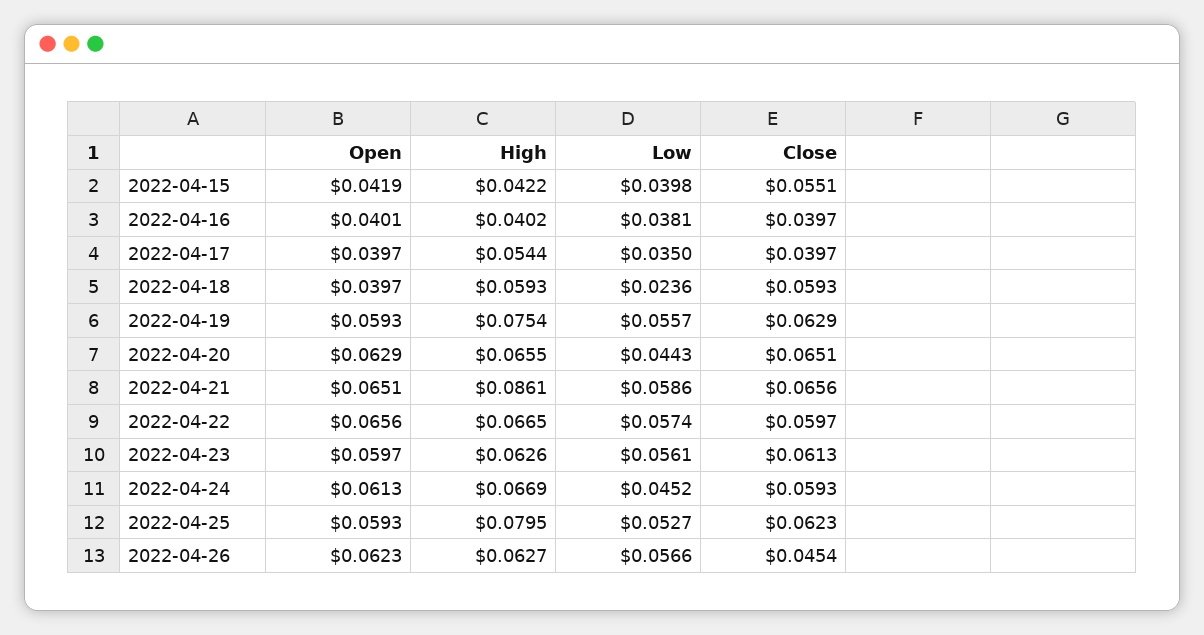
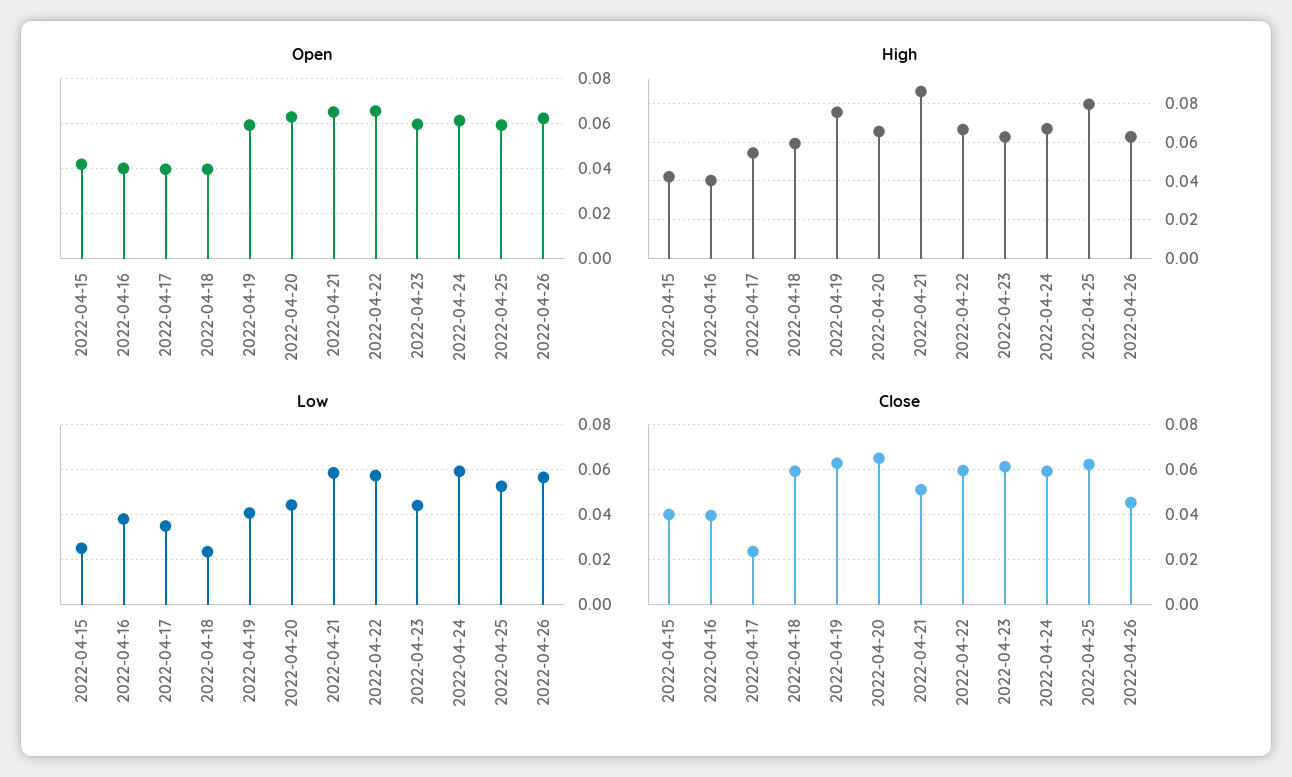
  {
    "Open": {
      "2022-04-15": 0.0419,
      "2022-04-16": 0.0401,
      "2022-04-17": 0.0397,
      "2022-04-18": 0.0397,
      "2022-04-19": 0.0593,
      "2022-04-20": 0.0629,
      "2022-04-21": 0.0651,
      "2022-04-22": 0.0656,
      "2022-04-23": 0.0597,
      "2022-04-24": 0.0613,
      "2022-04-25": 0.0593,
      "2022-04-26": 0.0623
    },
    "High": {
      "2022-04-15": 0.0422,
      "2022-04-16": 0.0402,
      "2022-04-17": 0.0544,
      "2022-04-18": 0.0593,
      "2022-04-19": 0.0754,
      "2022-04-20": 0.0655,
      "2022-04-21": 0.0861,
      "2022-04-22": 0.0665,
      "2022-04-23": 0.0626,
      "2022-04-24": 0.0669,
      "2022-04-25": 0.0795,
      "2022-04-26": 0.0627
    },
    "Low": {
-     "2022-04-15": 0.0398,
+     "2022-04-15": 0.025,
      "2022-04-16": 0.0381,
      "2022-04-17": 0.035,
      "2022-04-18": 0.0236,
-     "2022-04-19": 0.0557,
+     "2022-04-19": 0.04,
      "2022-04-20": 0.0443,
      "2022-04-21": 0.0586,
      "2022-04-22": 0.0574,
-     "2022-04-23": 0.0561,
+     "2022-04-23": 0.045,
-     "2022-04-24": 0.0452,
+     "2022-04-24": 0.06,
      "2022-04-25": 0.0527,
      "2022-04-26": 0.0566
    },
    "Close": {
-     "2022-04-15": 0.0551,
+     "2022-04-15": 0.04,
      "2022-04-16": 0.0397,
-     "2022-04-17": 0.0397,
+     "2022-04-17": 0.025,
      "2022-04-18": 0.0593,
      "2022-04-19": 0.0629,
      "2022-04-20": 0.0651,
-     "2022-04-21": 0.0656,
+     "2022-04-21": 0.05,
      "2022-04-22": 0.0597,
      "2022-04-23": 0.0613,
      "2022-04-24": 0.0593,
      "2022-04-25": 0.0623,
      "2022-04-26": 0.0454
    }
  }

